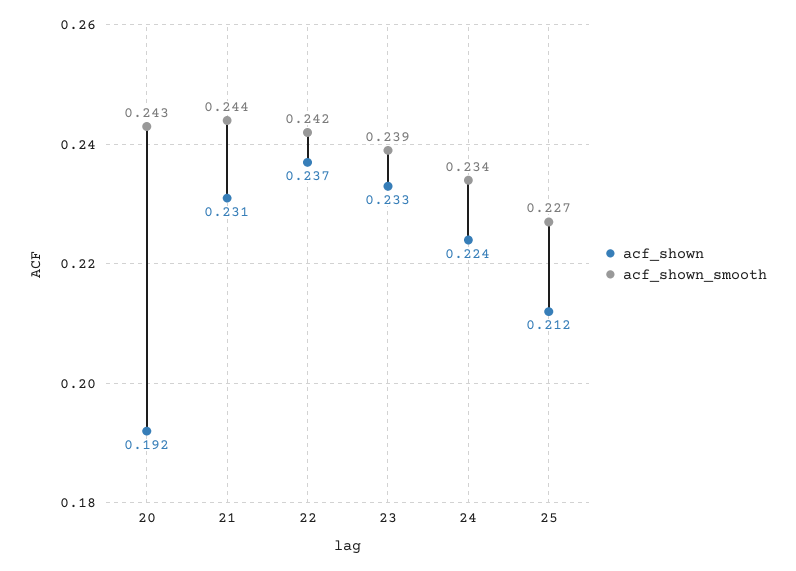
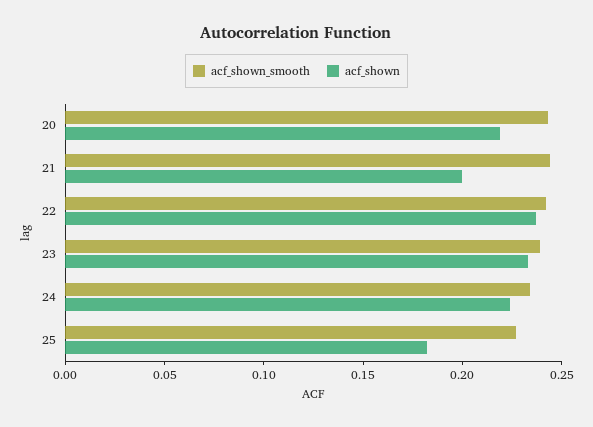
  {
    "acf_shown": {
-     "20": 0.192,
+     "20": 0.22,
-     "21": 0.231,
+     "21": 0.2,
      "22": 0.237,
      "23": 0.233,
      "24": 0.224,
-     "25": 0.212
+     "25": 0.18
    },
    "acf_shown_smooth": {
      "20": 0.243,
      "21": 0.244,
      "22": 0.242,
      "23": 0.239,
      "24": 0.234,
      "25": 0.227
    }
  }

